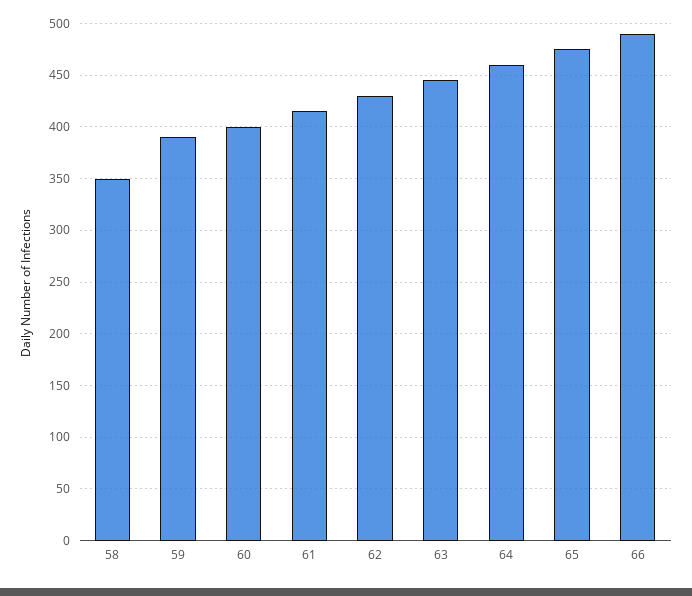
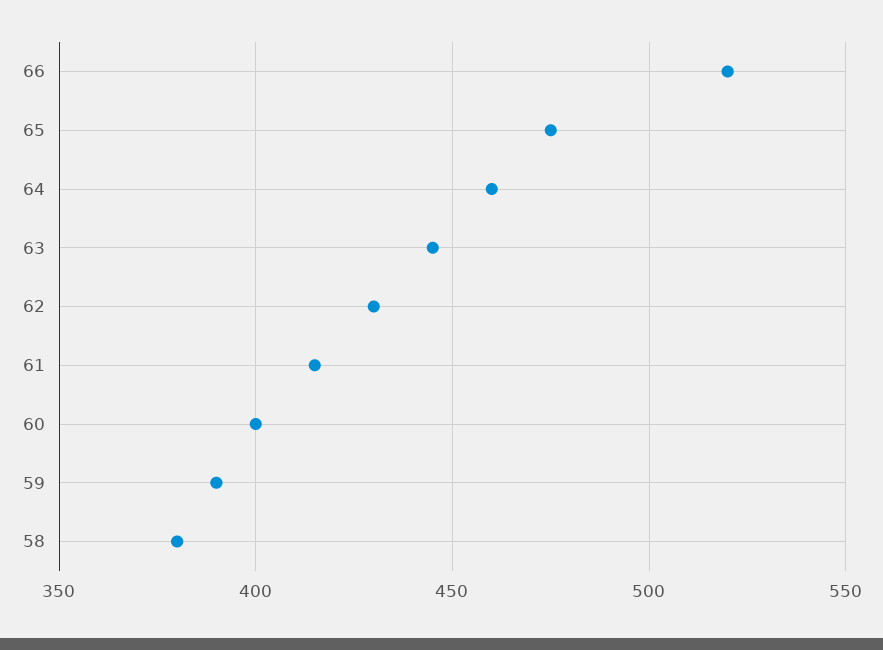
  {
-   "58": 350,
+   "58": 380,
    "59": 390,
    "60": 400,
    "61": 415,
    "62": 430,
    "63": 445,
    "64": 460,
    "65": 475,
-   "66": 490
+   "66": 520
  }

